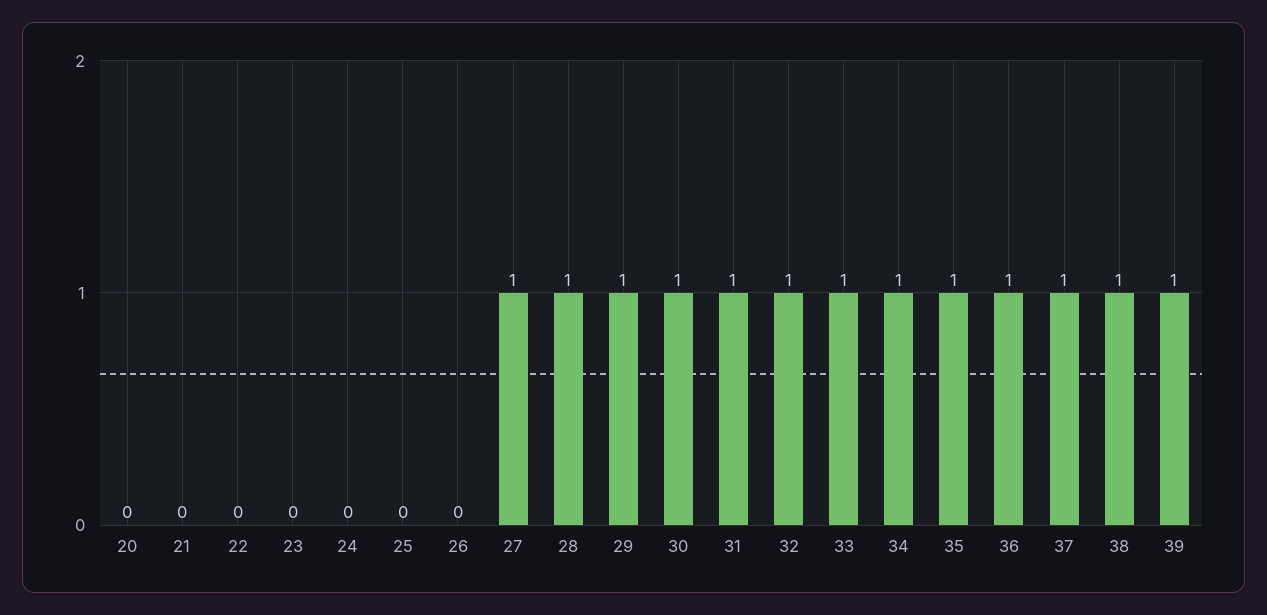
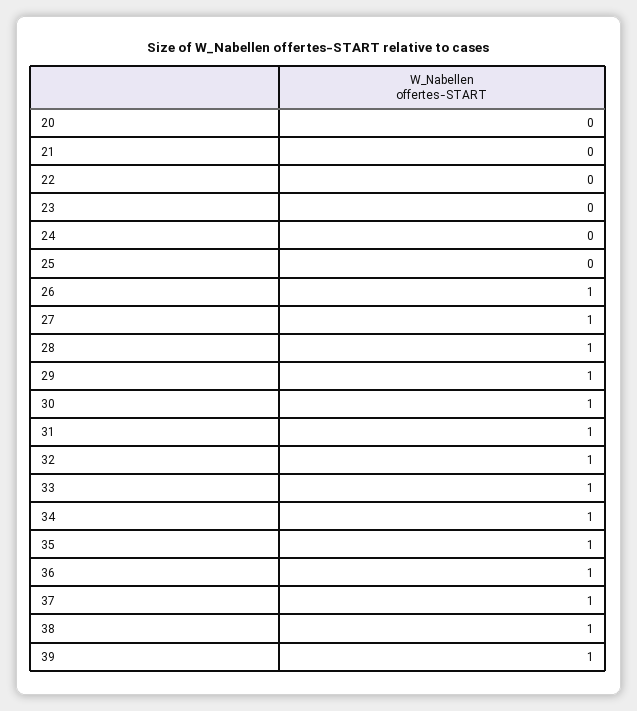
  {
    "20": 0,
    "21": 0,
    "22": 0,
    "23": 0,
    "24": 0,
    "25": 0,
-   "26": 0,
+   "26": 1,
    "27": 1,
    "28": 1,
    "29": 1,
    "30": 1,
    "31": 1,
    "32": 1,
    "33": 1,
    "34": 1,
    "35": 1,
    "36": 1,
    "37": 1,
    "38": 1,
    "39": 1
  }

